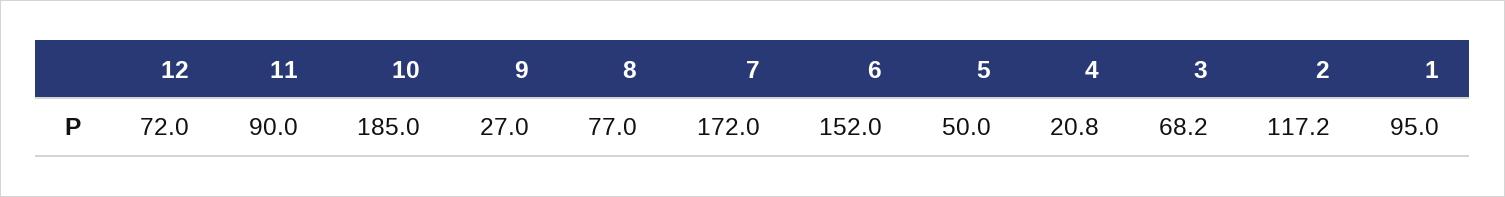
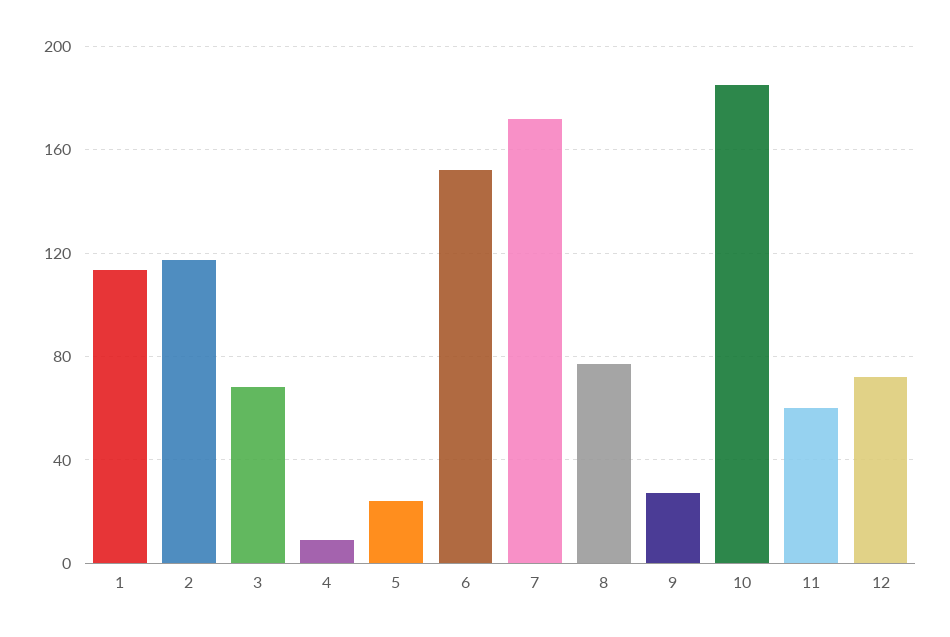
  {
    "12": 72,
-   "11": 90,
+   "11": 60,
    "10": 185,
    "9": 27,
    "8": 77,
    "7": 172,
    "6": 152,
-   "5": 50,
+   "5": 25,
-   "4": 20.8,
+   "4": 10,
    "3": 68.2,
    "2": 117.2,
-   "1": 95
+   "1": 115
  }

